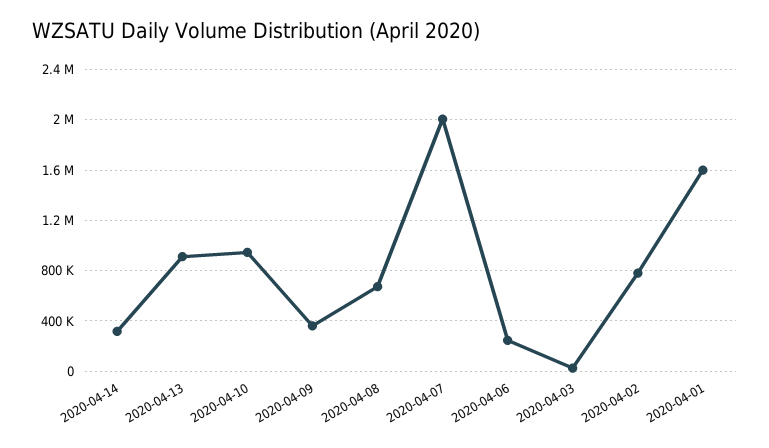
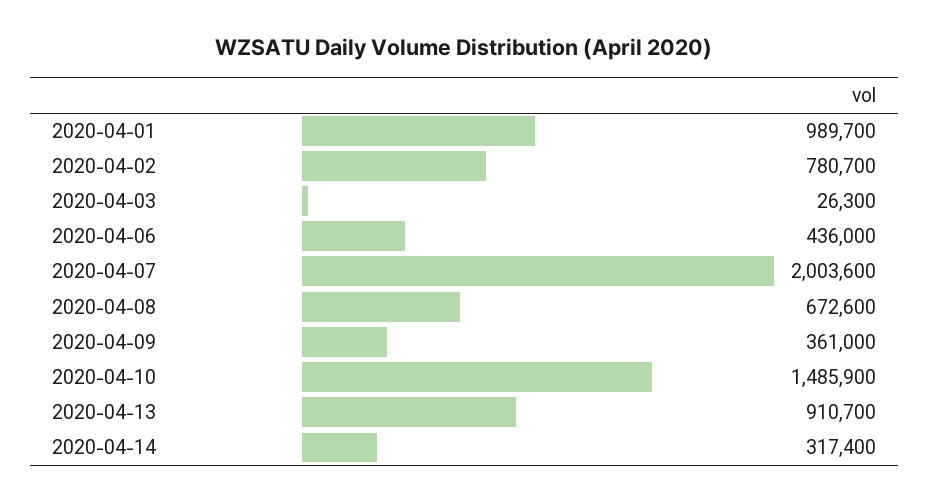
  {
    "2020-04-14": 317400,
    "2020-04-13": 910700,
-   "2020-04-10": 950000,
+   "2020-04-10": 1485900,
    "2020-04-09": 361000,
    "2020-04-08": 672600,
    "2020-04-07": 2003600,
-   "2020-04-06": 250000,
+   "2020-04-06": 436000,
    "2020-04-03": 26300,
    "2020-04-02": 780700,
-   "2020-04-01": 1600000
+   "2020-04-01": 989700
  }

